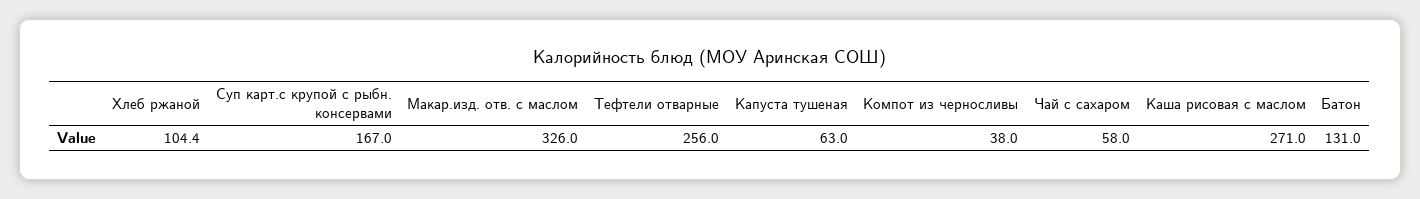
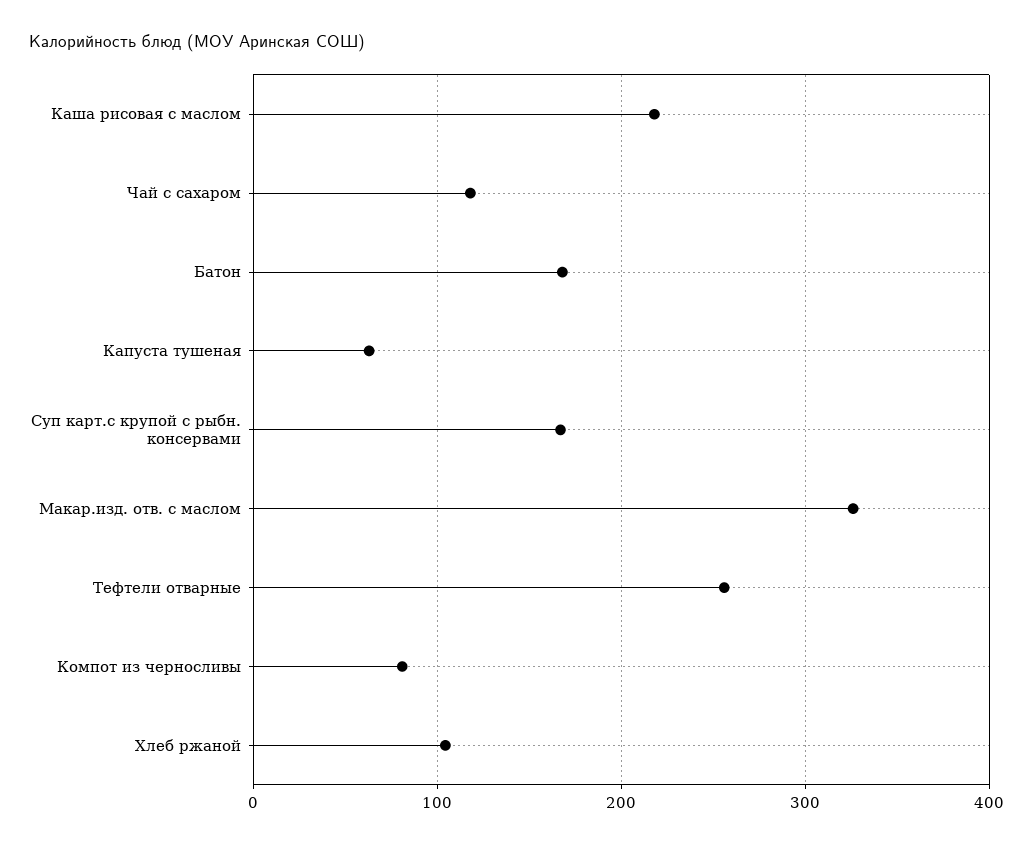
  {
    "Хлеб ржаной": 104.4,
    "Суп карт.с крупой с рыбн. консервами": 167,
    "Макар.изд. отв. с маслом": 326,
    "Тефтели отварные": 256,
    "Капуста тушеная": 63,
-   "Компот из черносливы": 38,
+   "Компот из черносливы": 80,
-   "Чай с сахаром": 58,
+   "Чай с сахаром": 120,
-   "Каша рисовая с маслом": 271,
+   "Каша рисовая с маслом": 220,
-   "Батон": 131
+   "Батон": 170
  }

